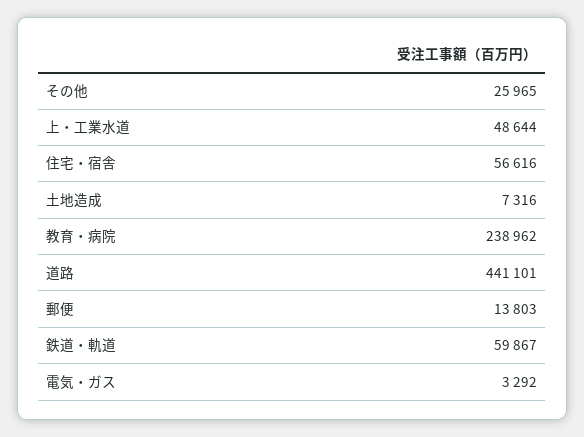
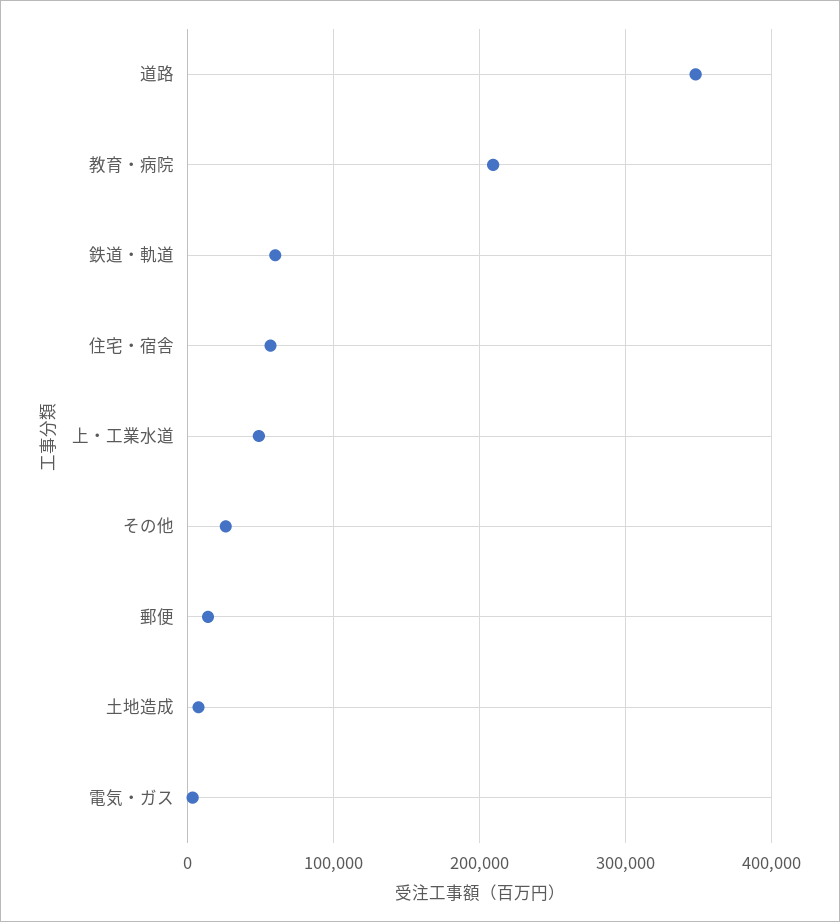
  {
    "その他": 25965,
    "上・工業水道": 48644,
    "住宅・宿舎": 56616,
    "土地造成": 7316,
-   "教育・病院": 238962,
+   "教育・病院": 210000,
-   "道路": 441101,
+   "道路": 350000,
    "郵便": 13803,
    "鉄道・軌道": 59867,
    "電気・ガス": 3292
  }

